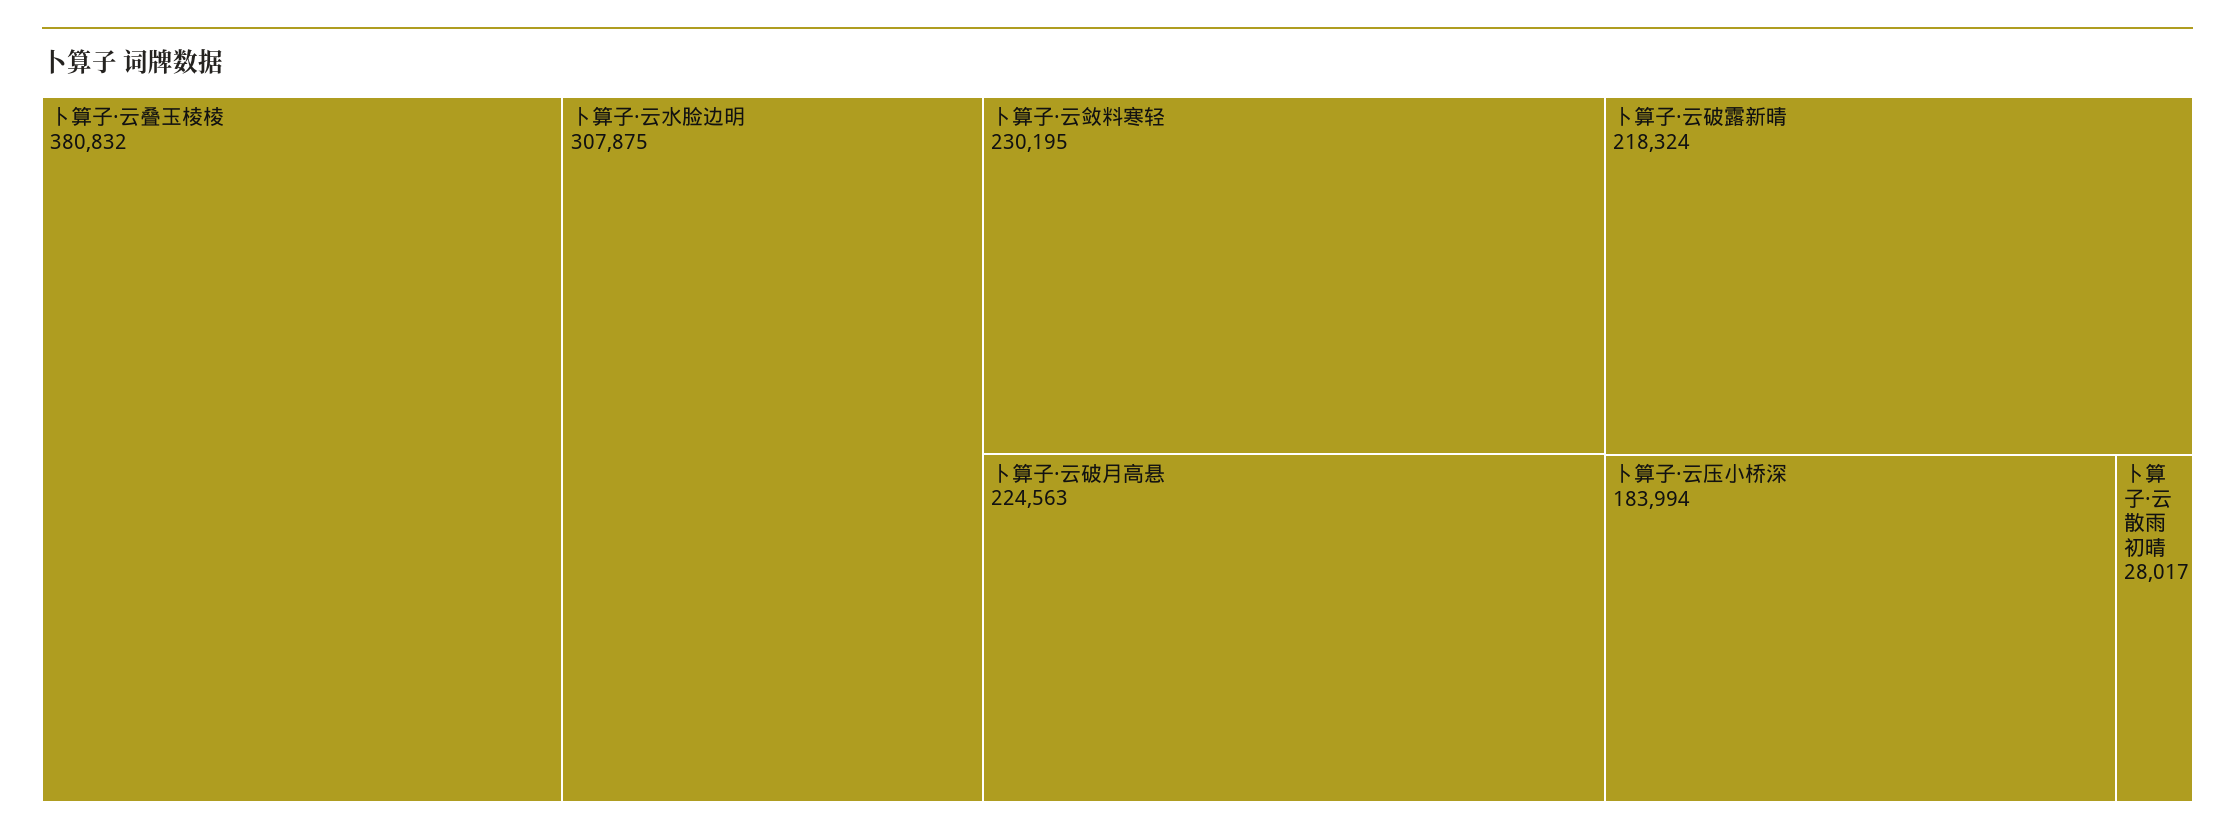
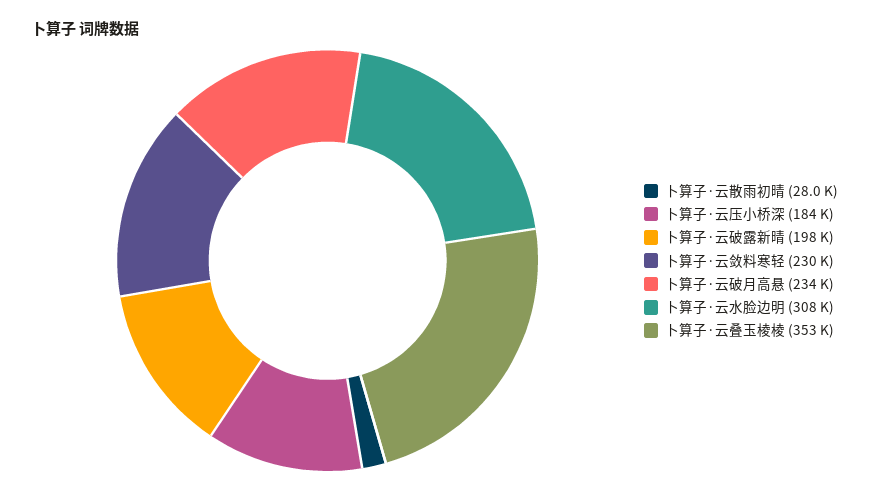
  {
-   "卜算子·云叠玉棱棱": 380832,
+   "卜算子·云叠玉棱棱": 353000,
    "卜算子·云水脸边明": 307875,
    "卜算子·云敛料寒轻": 230195,
-   "卜算子·云破月高悬": 224563,
+   "卜算子·云破月高悬": 234000,
-   "卜算子·云破露新晴": 218324,
+   "卜算子·云破露新晴": 198000,
    "卜算子·云压小桥深": 183994,
    "卜算子·云散雨初晴": 28017
  }

